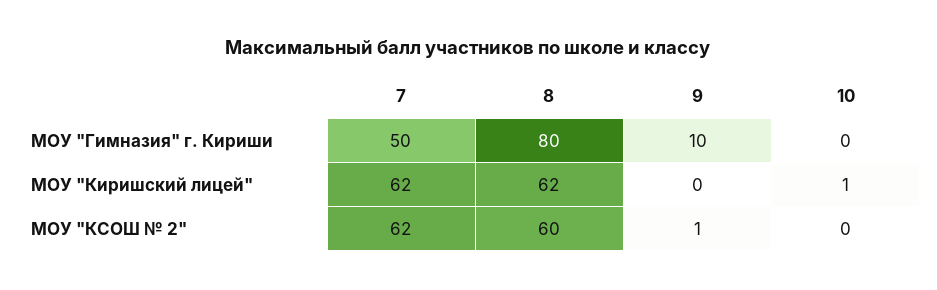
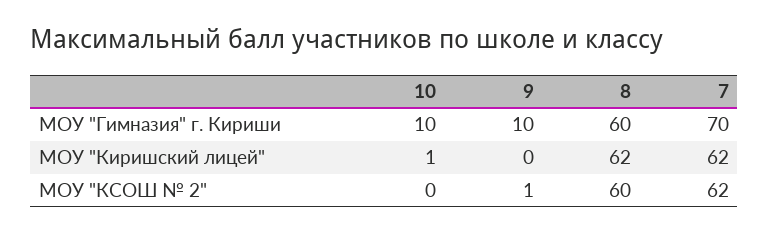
  {
    "7": {
-     "МОУ \"Гимназия\" г. Кириши": 50,
+     "МОУ \"Гимназия\" г. Кириши": 70,
      "МОУ \"Киришский лицей\"": 62,
      "МОУ \"КСОШ № 2\"": 62
    },
    "8": {
-     "МОУ \"Гимназия\" г. Кириши": 80,
+     "МОУ \"Гимназия\" г. Кириши": 60,
      "МОУ \"Киришский лицей\"": 62,
      "МОУ \"КСОШ № 2\"": 60
    },
    "9": {
      "МОУ \"Гимназия\" г. Кириши": 10,
      "МОУ \"Киришский лицей\"": 0,
      "МОУ \"КСОШ № 2\"": 1
    },
    "10": {
-     "МОУ \"Гимназия\" г. Кириши": 0,
+     "МОУ \"Гимназия\" г. Кириши": 10,
      "МОУ \"Киришский лицей\"": 1,
      "МОУ \"КСОШ № 2\"": 0
    }
  }

